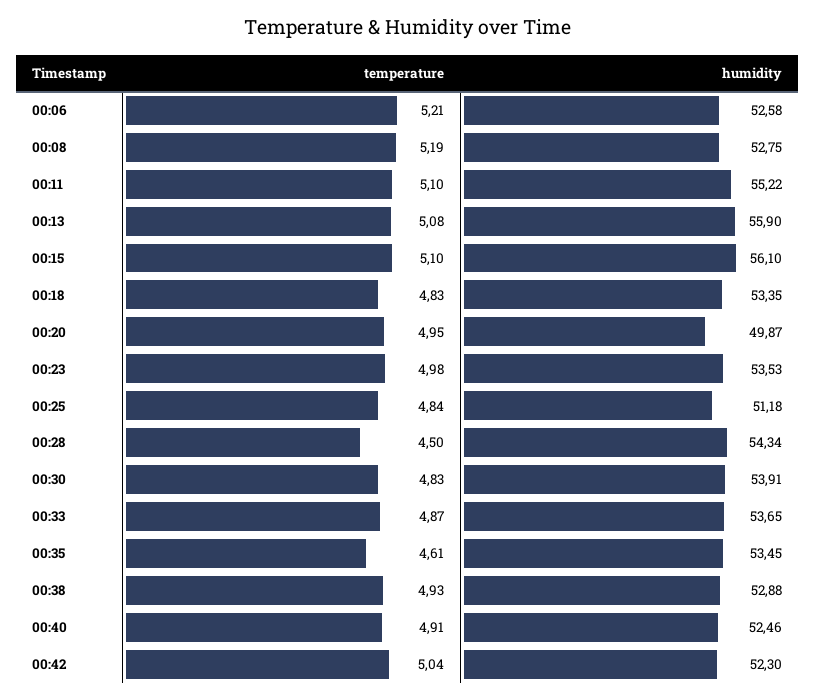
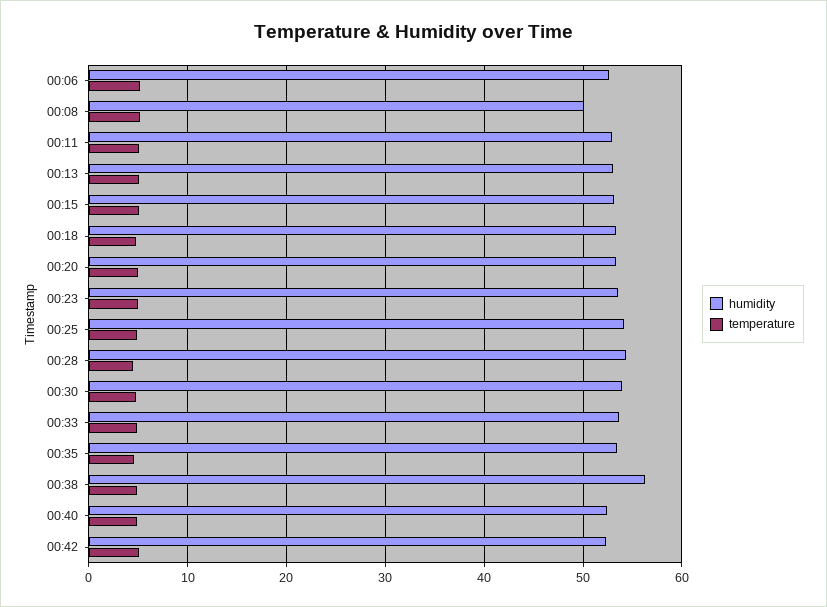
  {
    "temperature": {
      "00:06": 5.21,
      "00:08": 5.19,
      "00:11": 5.1,
      "00:13": 5.08,
      "00:15": 5.1,
      "00:18": 4.83,
      "00:20": 4.95,
      "00:23": 4.98,
      "00:25": 4.84,
      "00:28": 4.5,
      "00:30": 4.83,
      "00:33": 4.87,
      "00:35": 4.61,
      "00:38": 4.93,
      "00:40": 4.91,
      "00:42": 5.04
    },
    "humidity": {
      "00:06": 52.58,
-     "00:08": 52.75,
+     "00:08": 50,
-     "00:11": 55.22,
+     "00:11": 53,
-     "00:13": 55.9,
+     "00:13": 53,
-     "00:15": 56.1,
+     "00:15": 53,
      "00:18": 53.35,
-     "00:20": 49.87,
+     "00:20": 53,
      "00:23": 53.53,
-     "00:25": 51.18,
+     "00:25": 54,
      "00:28": 54.34,
      "00:30": 53.91,
      "00:33": 53.65,
      "00:35": 53.45,
-     "00:38": 52.88,
+     "00:38": 56,
      "00:40": 52.46,
      "00:42": 52.3
    }
  }

